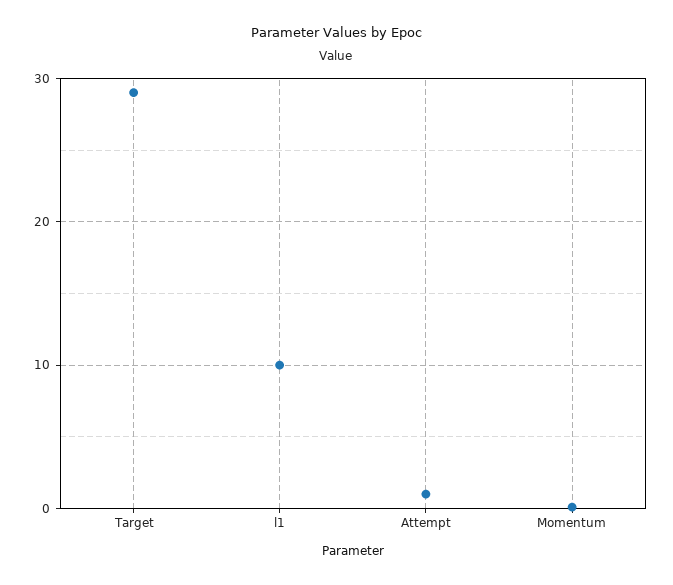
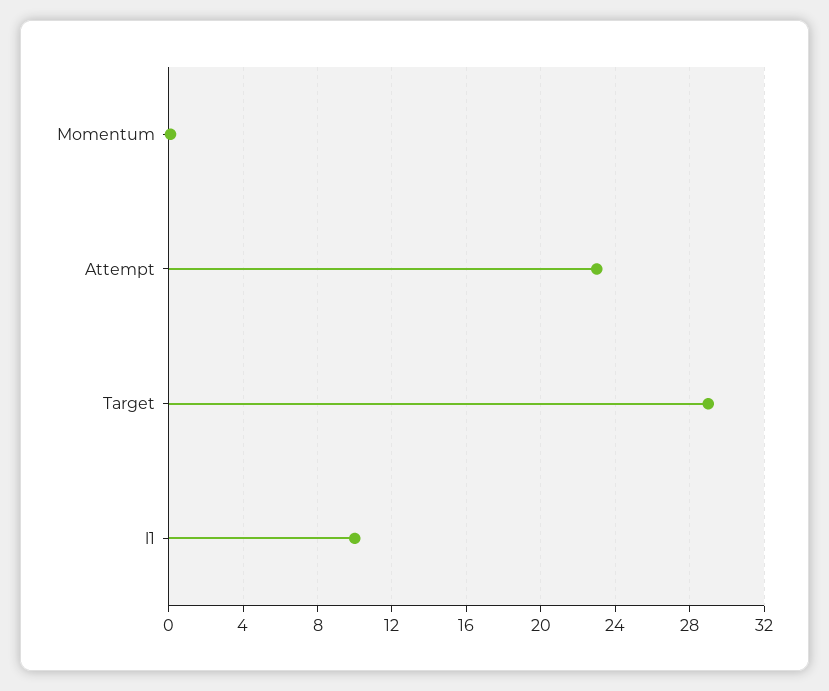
  {
    "Target": 29,
    "l1": 10,
-   "Attempt": 1,
+   "Attempt": 23,
    "Momentum": 0
  }

